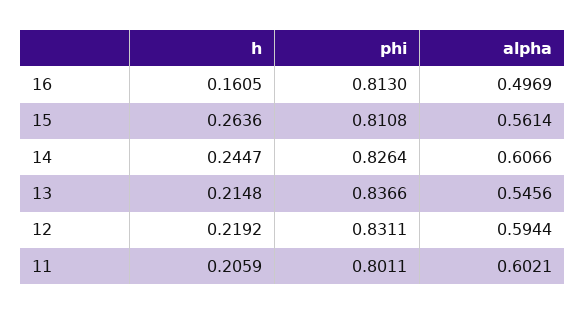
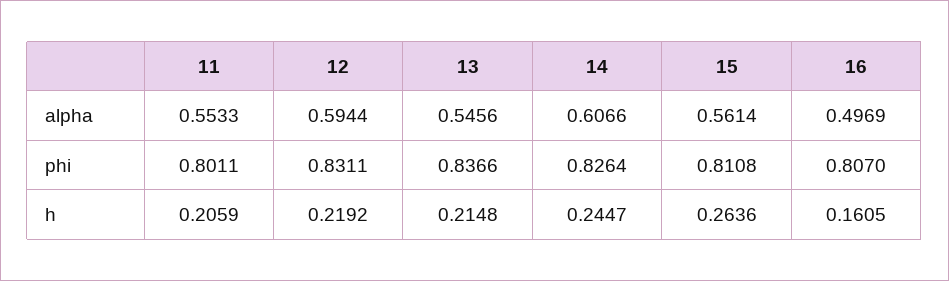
  {
    "h": {
      "16": 0.1605,
      "15": 0.2636,
      "14": 0.2447,
      "13": 0.2148,
      "12": 0.2192,
      "11": 0.2059
    },
    "phi": {
-     "16": 0.813,
+     "16": 0.807,
      "15": 0.8108,
      "14": 0.8264,
      "13": 0.8366,
      "12": 0.8311,
      "11": 0.8011
    },
    "alpha": {
      "16": 0.4969,
      "15": 0.5614,
      "14": 0.6066,
      "13": 0.5456,
      "12": 0.5944,
-     "11": 0.6021
+     "11": 0.5533
    }
  }

